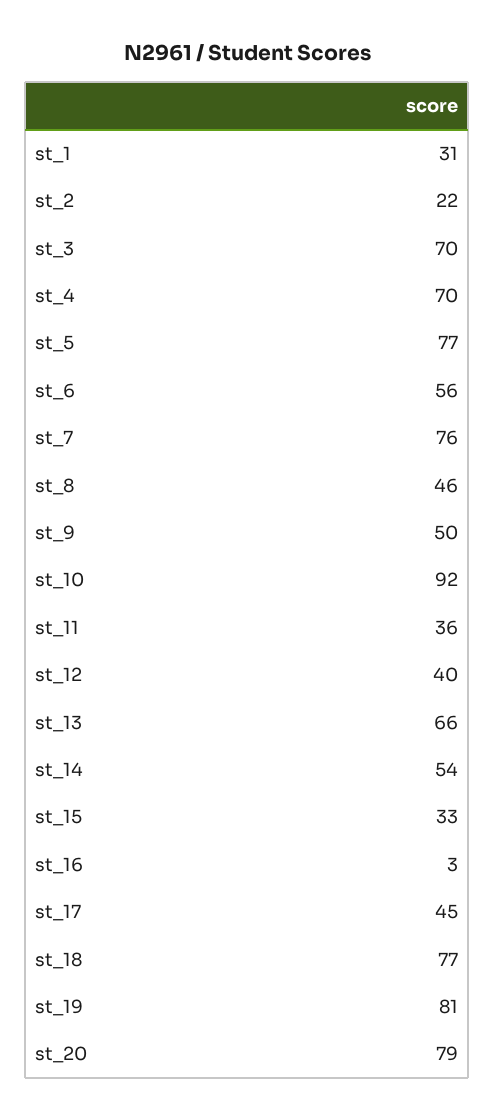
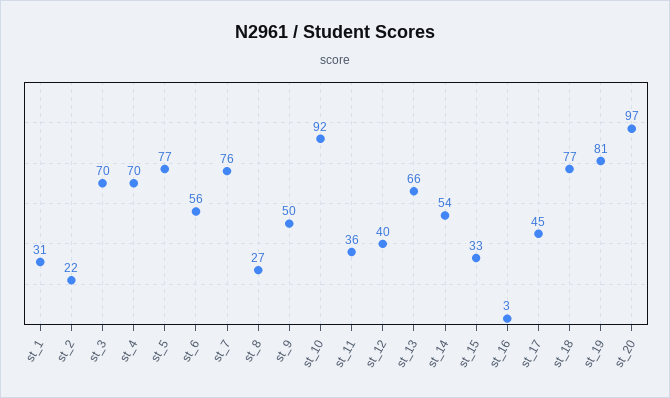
  {
    "st_1": 31,
    "st_2": 22,
    "st_3": 70,
    "st_4": 70,
    "st_5": 77,
    "st_6": 56,
    "st_7": 76,
-   "st_8": 46,
+   "st_8": 27,
    "st_9": 50,
    "st_10": 92,
    "st_11": 36,
    "st_12": 40,
    "st_13": 66,
    "st_14": 54,
    "st_15": 33,
    "st_16": 3,
    "st_17": 45,
    "st_18": 77,
    "st_19": 81,
-   "st_20": 79
+   "st_20": 97
  }

